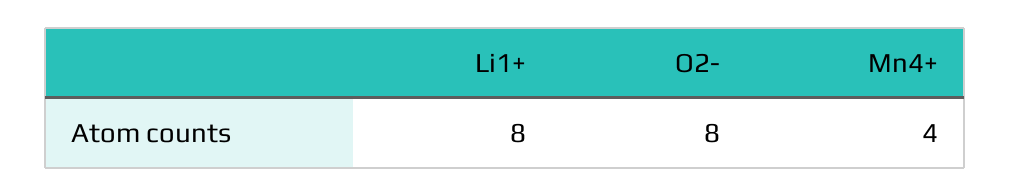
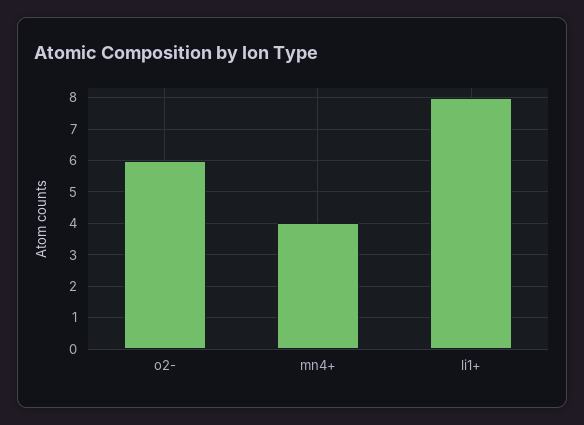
  {
    "Li1+": 8,
-   "O2-": 8,
+   "O2-": 6,
    "Mn4+": 4
  }

